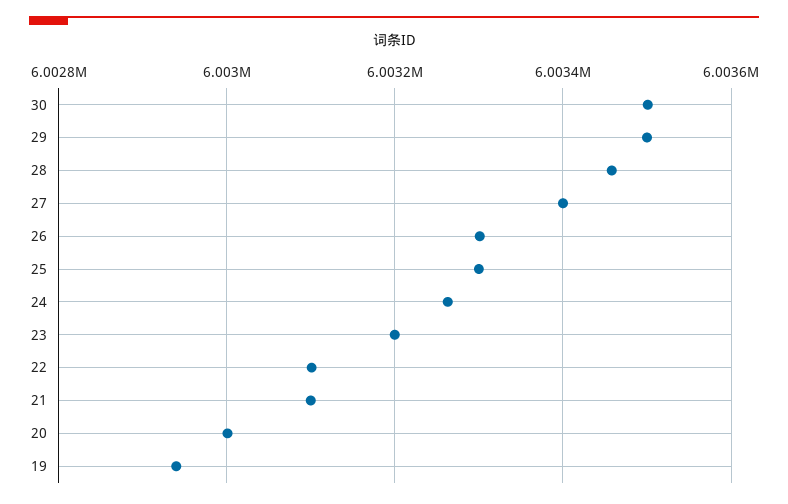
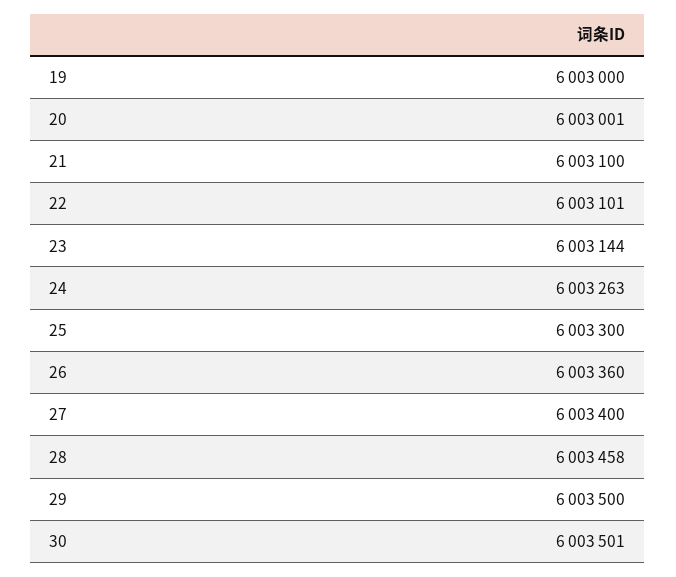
  {
    "30": 6003501,
    "29": 6003500,
    "28": 6003458,
    "27": 6003400,
-   "26": 6003300,
+   "26": 6003360,
    "25": 6003300,
    "24": 6003263,
-   "23": 6003200,
+   "23": 6003144,
    "22": 6003101,
    "21": 6003100,
    "20": 6003001,
-   "19": 6002940
+   "19": 6003000
  }

